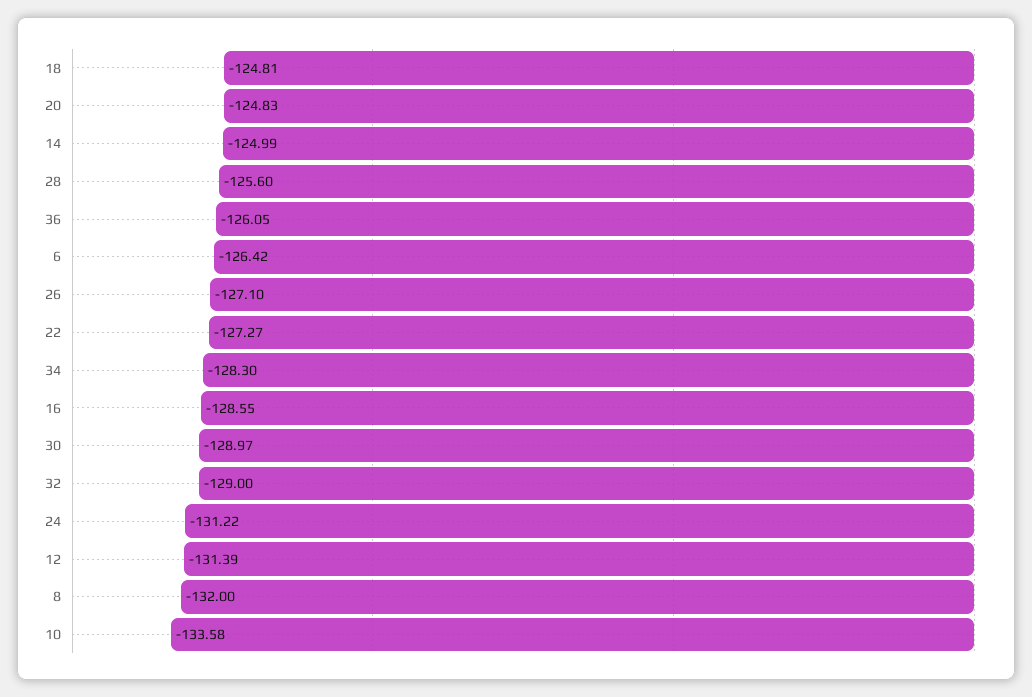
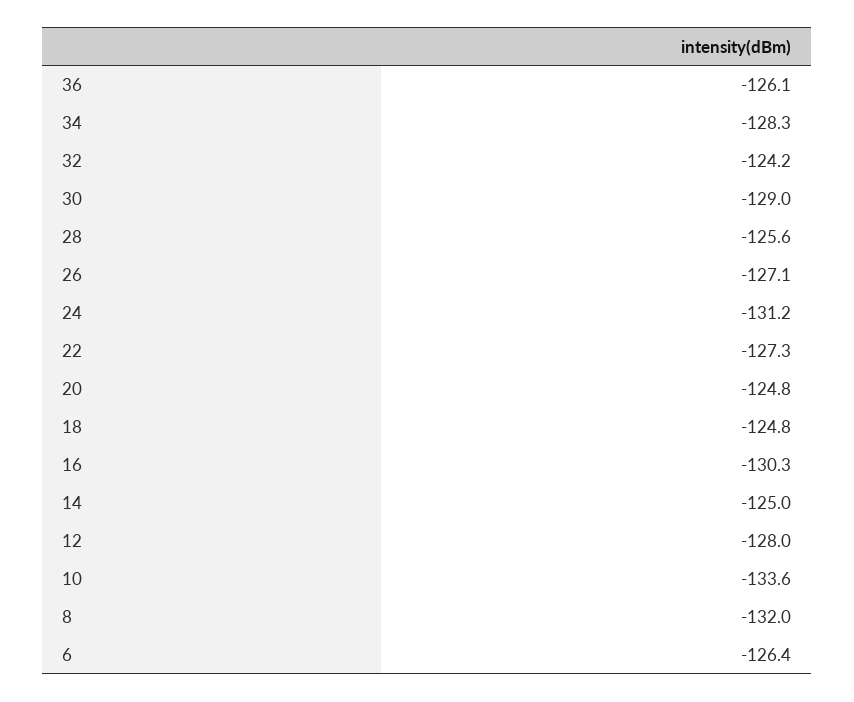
  {
    "18": -124.81,
    "20": -124.83,
    "14": -124.99,
    "28": -125.6,
    "36": -126.05,
    "6": -126.42,
    "26": -127.1,
    "22": -127.27,
    "34": -128.3,
-   "16": -128.55,
+   "16": -130.3,
    "30": -128.97,
-   "32": -129,
+   "32": -124.2,
    "24": -131.22,
-   "12": -131.39,
+   "12": -128,
    "8": -132,
    "10": -133.58
  }

